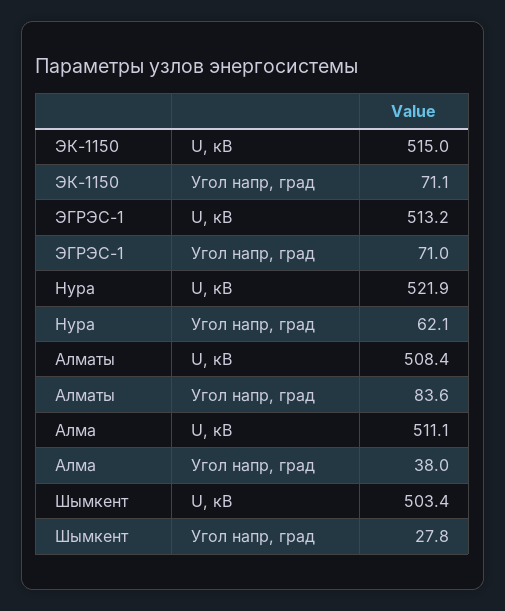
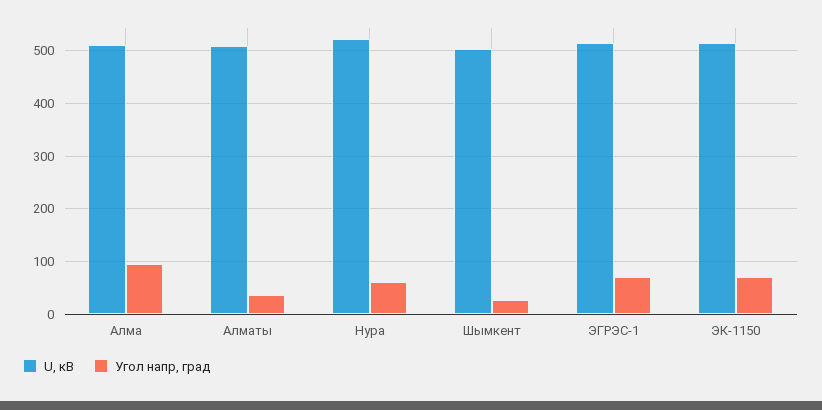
  {
    "U, кВ": {
      "ЭК-1150": 515,
      "ЭГРЭС-1": 513.2,
      "Нура": 521.9,
      "Алматы": 508.4,
      "Алма": 511.1,
      "Шымкент": 503.4
    },
    "Угол напр, град": {
      "ЭК-1150": 71.1,
      "ЭГРЭС-1": 71,
      "Нура": 62.1,
-     "Алматы": 83.6,
+     "Алматы": 40,
-     "Алма": 38,
+     "Алма": 100,
      "Шымкент": 27.8
    }
  }

